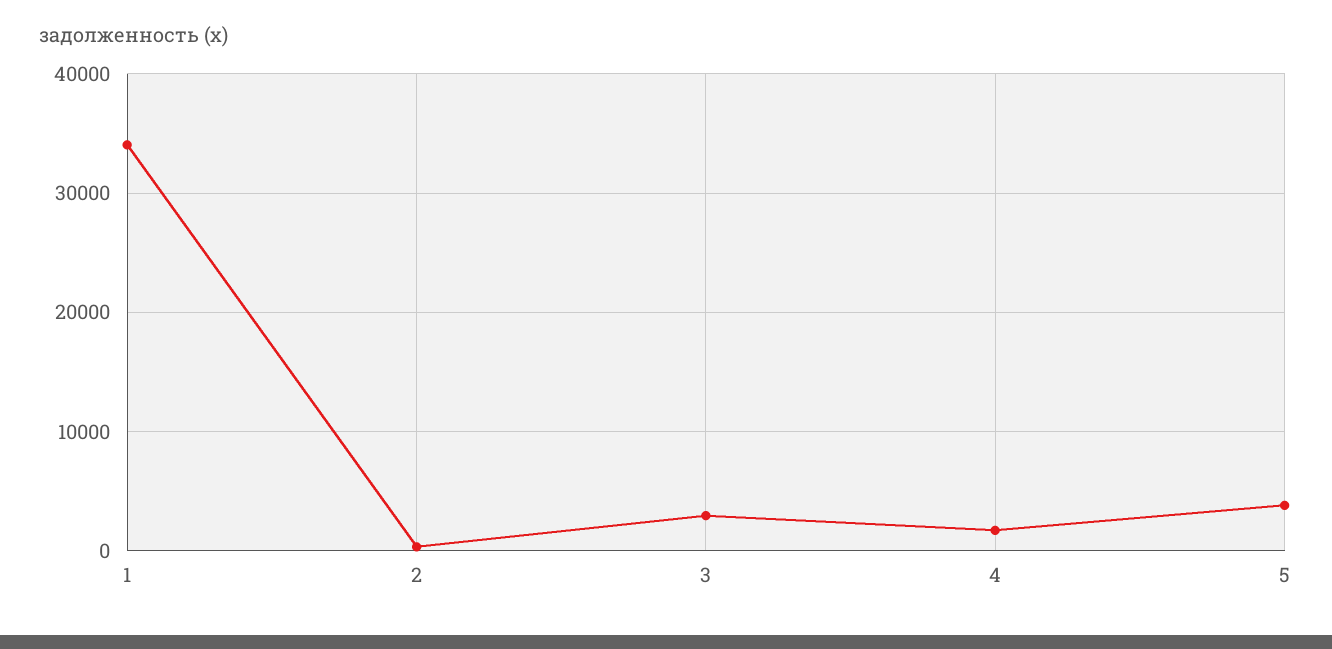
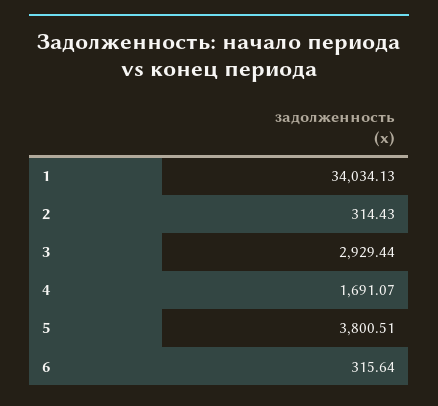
  {
    "1": 34034.13,
    "2": 314.43,
    "3": 2929.44,
    "4": 1691.07,
-   "5": 3800.51
+   "5": 3800.51,
+   "6": 315.64
  }

